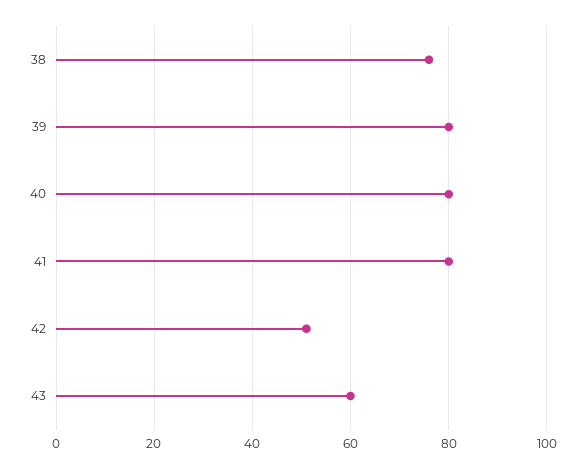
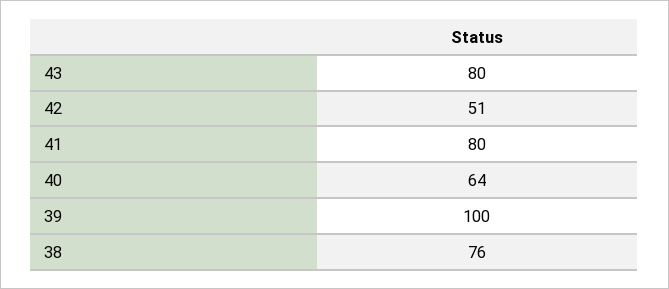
  {
    "38": 76,
-   "39": 80,
+   "39": 100,
-   "40": 80,
+   "40": 64,
    "41": 80,
    "42": 51,
-   "43": 60
+   "43": 80
  }

